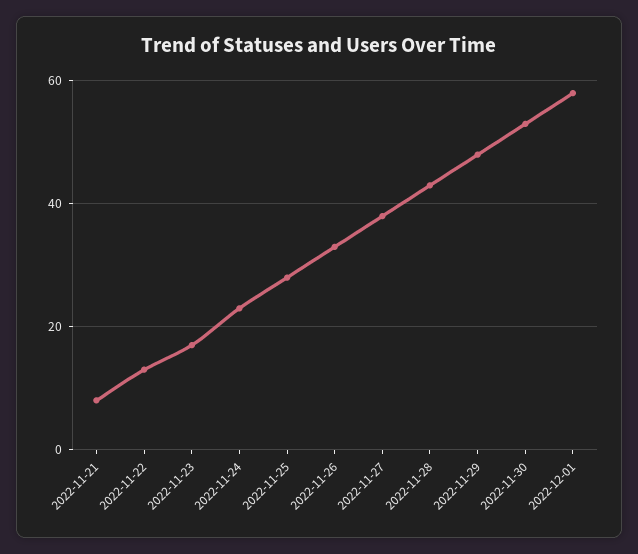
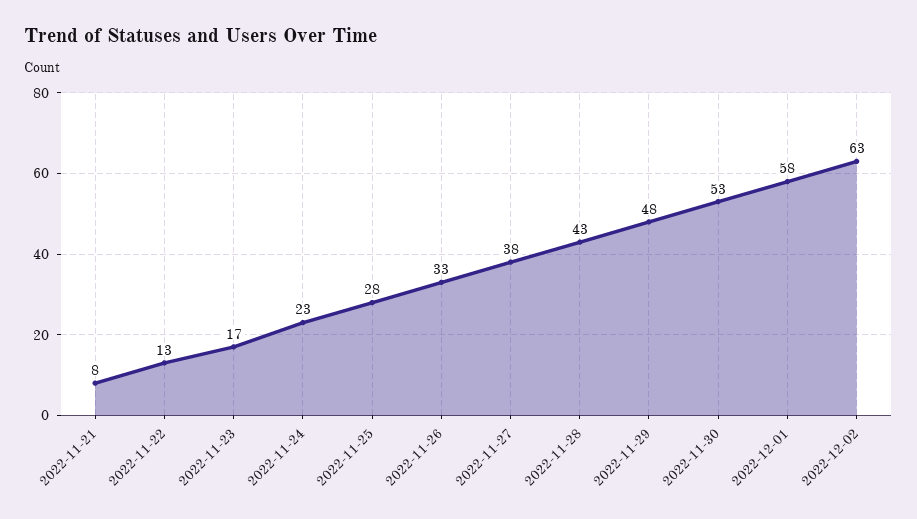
  {
    "2022-11-21": 8,
    "2022-11-22": 13,
    "2022-11-23": 17,
    "2022-11-24": 23,
    "2022-11-25": 28,
    "2022-11-26": 33,
    "2022-11-27": 38,
    "2022-11-28": 43,
    "2022-11-29": 48,
    "2022-11-30": 53,
-   "2022-12-01": 58
+   "2022-12-01": 58,
+   "2022-12-02": 63
  }

